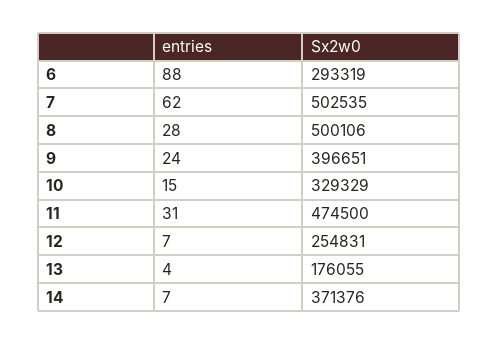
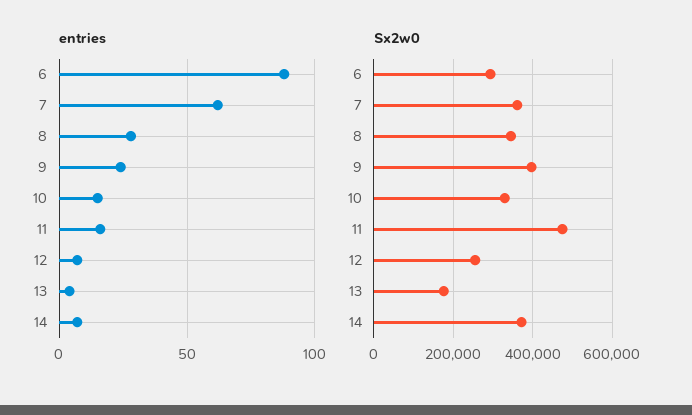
  {
    "entries": {
      "6": 88,
      "7": 62,
      "8": 28,
      "9": 24,
      "10": 15,
-     "11": 31,
+     "11": 15,
      "12": 7,
      "13": 4,
      "14": 7
    },
    "Sx2w0": {
      "6": 293319,
-     "7": 502535,
+     "7": 360000,
-     "8": 500106,
+     "8": 340000,
      "9": 396651,
      "10": 329329,
      "11": 474500,
      "12": 254831,
      "13": 176055,
      "14": 371376
    }
  }

